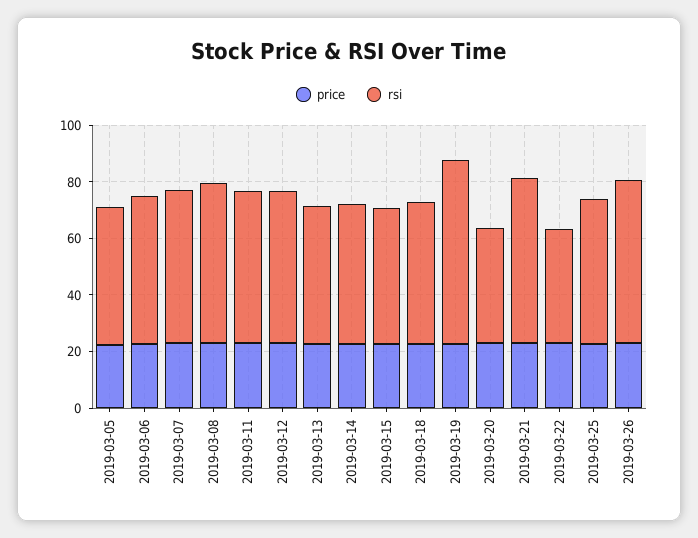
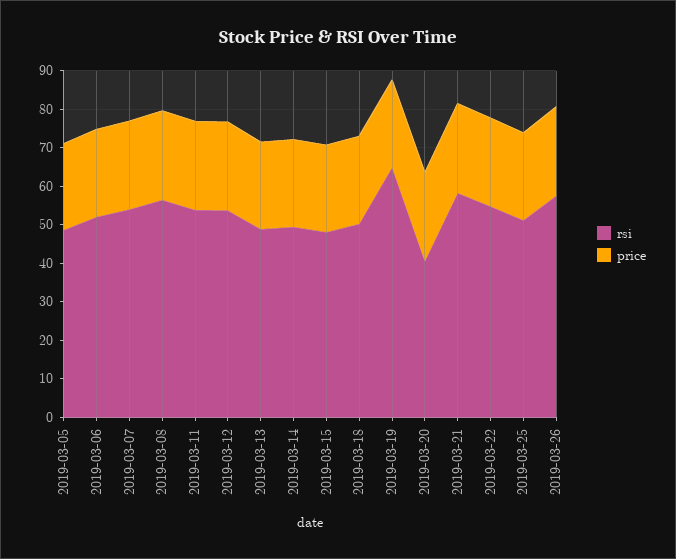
  {
    "price": {
      "2019-03-05": 22.5,
      "2019-03-06": 22.5,
      "2019-03-07": 22.5,
      "2019-03-08": 22.5,
      "2019-03-11": 22.5,
      "2019-03-12": 22.5,
      "2019-03-13": 22.5,
      "2019-03-14": 22.5,
      "2019-03-15": 22.5,
      "2019-03-18": 22.5,
      "2019-03-19": 22.5,
      "2019-03-20": 22.5,
      "2019-03-21": 22.5,
      "2019-03-22": 22.5,
      "2019-03-25": 22.5,
      "2019-03-26": 22.5
    },
    "rsi": {
      "2019-03-05": 47.5,
      "2019-03-06": 52.5,
      "2019-03-07": 55,
      "2019-03-08": 57.5,
      "2019-03-11": 55,
      "2019-03-12": 52.5,
      "2019-03-13": 50,
      "2019-03-14": 50,
      "2019-03-15": 47.5,
      "2019-03-18": 50,
      "2019-03-19": 65,
      "2019-03-20": 40,
      "2019-03-21": 57.5,
-     "2019-03-22": 40,
+     "2019-03-22": 55,
      "2019-03-25": 50,
      "2019-03-26": 57.5
    }
  }

